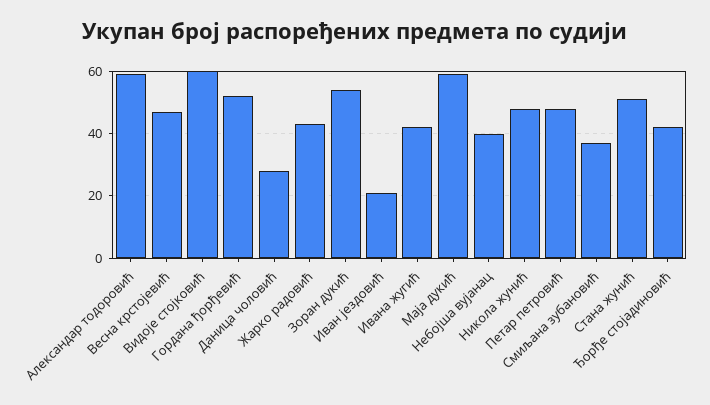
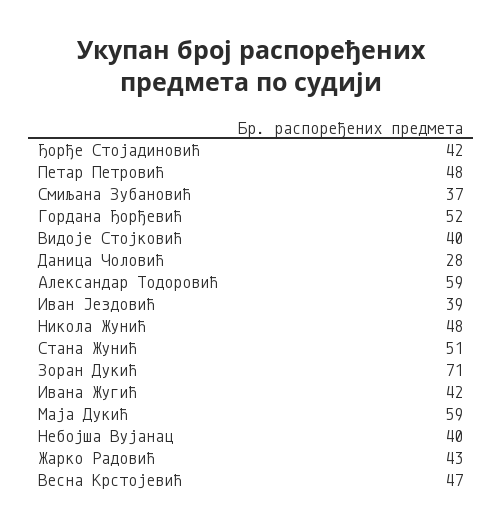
  {
    "Александар тодоровић": 59,
    "Весна крстојевић": 47,
-   "Видоје стојковић": 60,
+   "Видоје стојковић": 40,
    "Гордана ђорђевић": 52,
    "Даница чоловић": 28,
    "Жарко радовић": 43,
-   "Зоран дукић": 55,
+   "Зоран дукић": 71,
-   "Иван јездовић": 20,
+   "Иван јездовић": 39,
    "Ивана жугић": 42,
    "Маја дукић": 59,
    "Небојша вујанац": 40,
    "Никола жунић": 48,
    "Петар петровић": 48,
    "Смиљана зубановић": 37,
    "Стана жунић": 51,
    "Ђорђе стојадиновић": 42
  }

